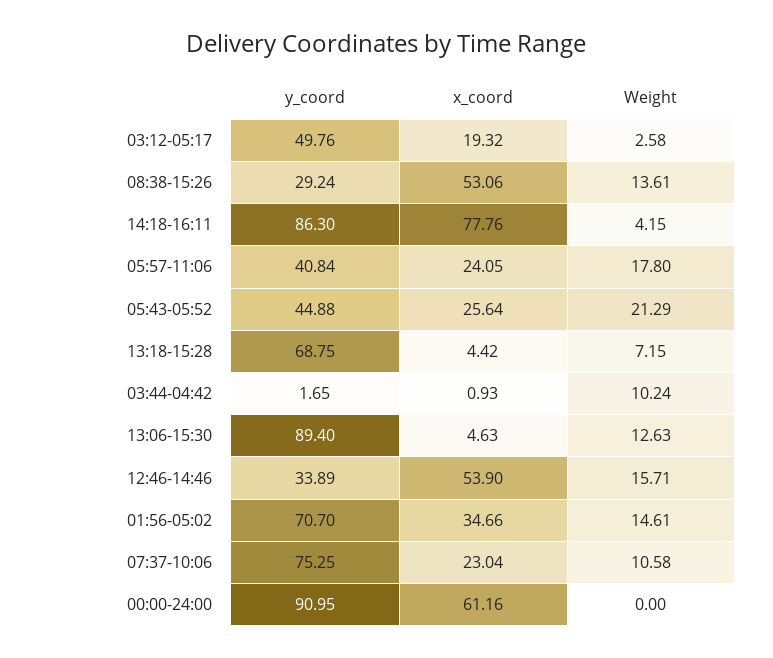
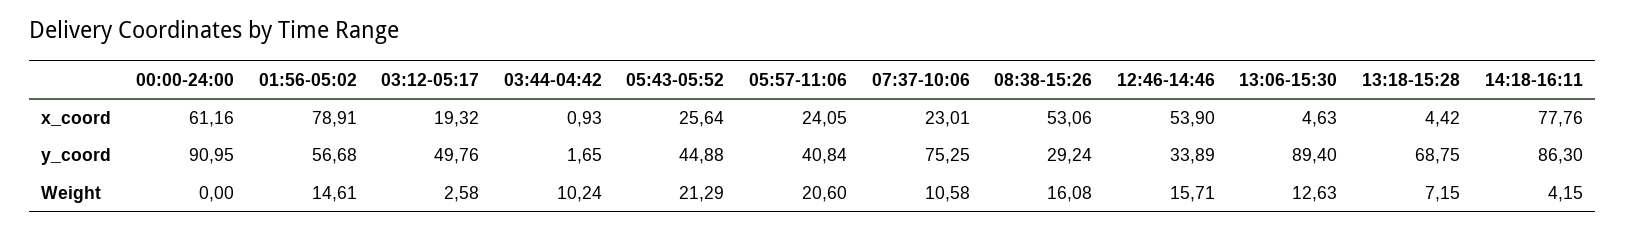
  {
    "y_coord": {
      "03:12-05:17": 49.76,
      "08:38-15:26": 29.24,
      "14:18-16:11": 86.3,
      "05:57-11:06": 40.84,
      "05:43-05:52": 44.88,
      "13:18-15:28": 68.75,
      "03:44-04:42": 1.65,
      "13:06-15:30": 89.4,
      "12:46-14:46": 33.89,
-     "01:56-05:02": 70.7,
+     "01:56-05:02": 56.68,
      "07:37-10:06": 75.25,
      "00:00-24:00": 90.95
    },
    "x_coord": {
      "03:12-05:17": 19.32,
      "08:38-15:26": 53.06,
      "14:18-16:11": 77.76,
      "05:57-11:06": 24.05,
      "05:43-05:52": 25.64,
      "13:18-15:28": 4.42,
      "03:44-04:42": 0.93,
      "13:06-15:30": 4.63,
      "12:46-14:46": 53.9,
-     "01:56-05:02": 34.66,
+     "01:56-05:02": 78.91,
-     "07:37-10:06": 23.04,
+     "07:37-10:06": 23.01,
      "00:00-24:00": 61.16
    },
    "Weight": {
      "03:12-05:17": 2.58,
-     "08:38-15:26": 13.61,
+     "08:38-15:26": 16.08,
      "14:18-16:11": 4.15,
-     "05:57-11:06": 17.8,
+     "05:57-11:06": 20.6,
      "05:43-05:52": 21.29,
      "13:18-15:28": 7.15,
      "03:44-04:42": 10.24,
      "13:06-15:30": 12.63,
      "12:46-14:46": 15.71,
      "01:56-05:02": 14.61,
      "07:37-10:06": 10.58,
      "00:00-24:00": 0
    }
  }

